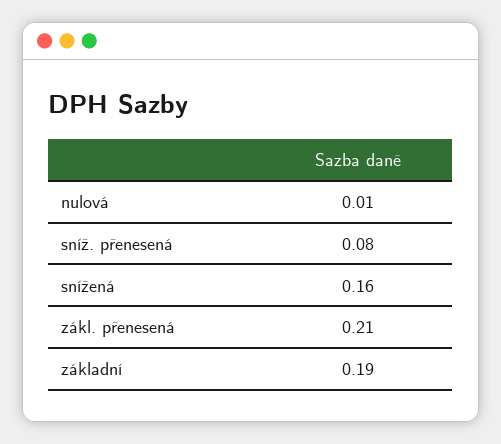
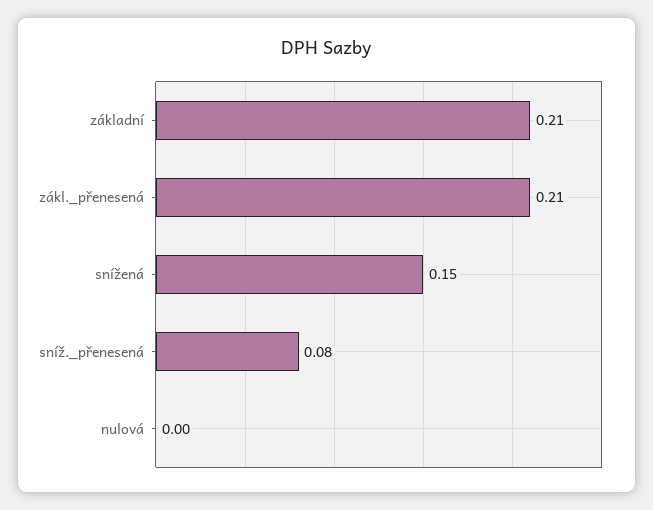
  {
-   "nulová": 0.01,
+   "nulová": 0,
    "sníž. přenesená": 0.08,
-   "snížená": 0.16,
+   "snížená": 0.15,
    "zákl. přenesená": 0.21,
-   "základní": 0.19
+   "základní": 0.21
  }

